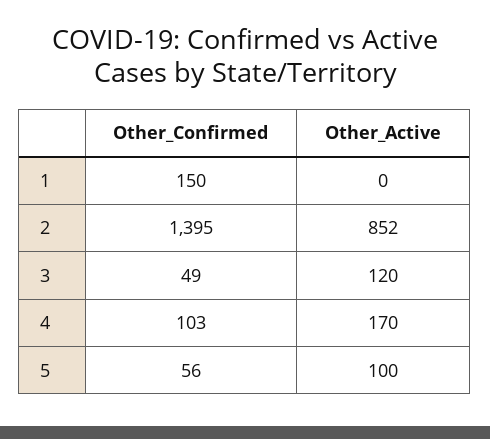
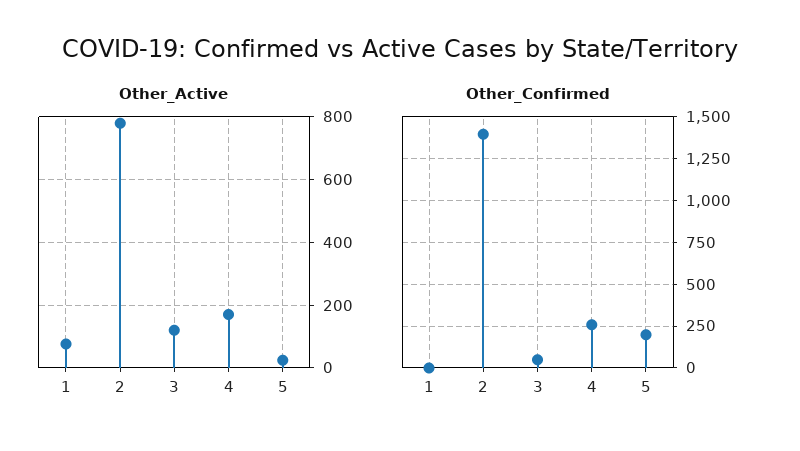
  {
    "Other_Confirmed": {
-     "1": 150,
+     "1": 0,
      "2": 1395,
      "3": 49,
-     "4": 103,
+     "4": 250,
-     "5": 56
+     "5": 200
    },
    "Other_Active": {
-     "1": 0,
+     "1": 80,
-     "2": 852,
+     "2": 780,
      "3": 120,
      "4": 170,
-     "5": 100
+     "5": 20
    }
  }

